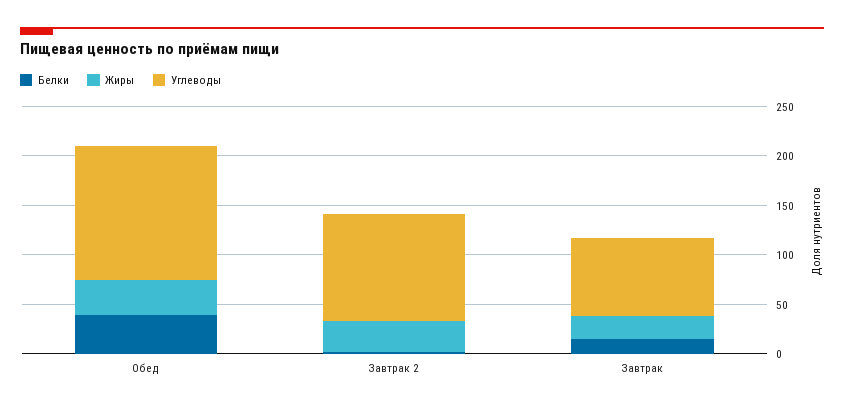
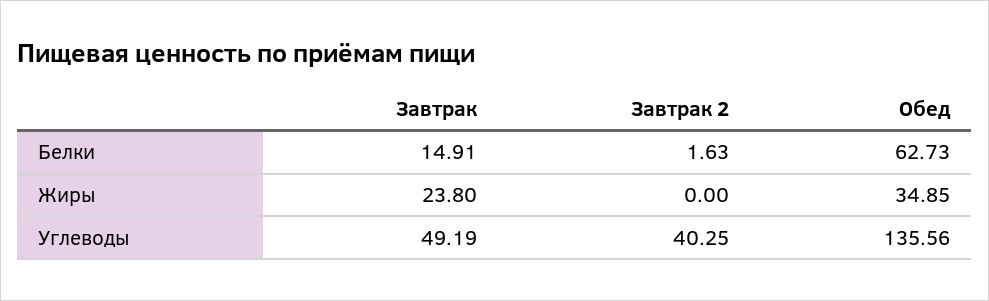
  {
    "Белки": {
-     "Обед": 40,
+     "Обед": 62.73,
      "Завтрак 2": 1.63,
      "Завтрак": 14.91
    },
    "Жиры": {
      "Обед": 34.85,
-     "Завтрак 2": 30,
+     "Завтрак 2": 0,
      "Завтрак": 23.8
    },
    "Углеводы": {
      "Обед": 135.56,
-     "Завтрак 2": 110,
+     "Завтрак 2": 40.25,
-     "Завтрак": 80
+     "Завтрак": 49.19
    }
  }

